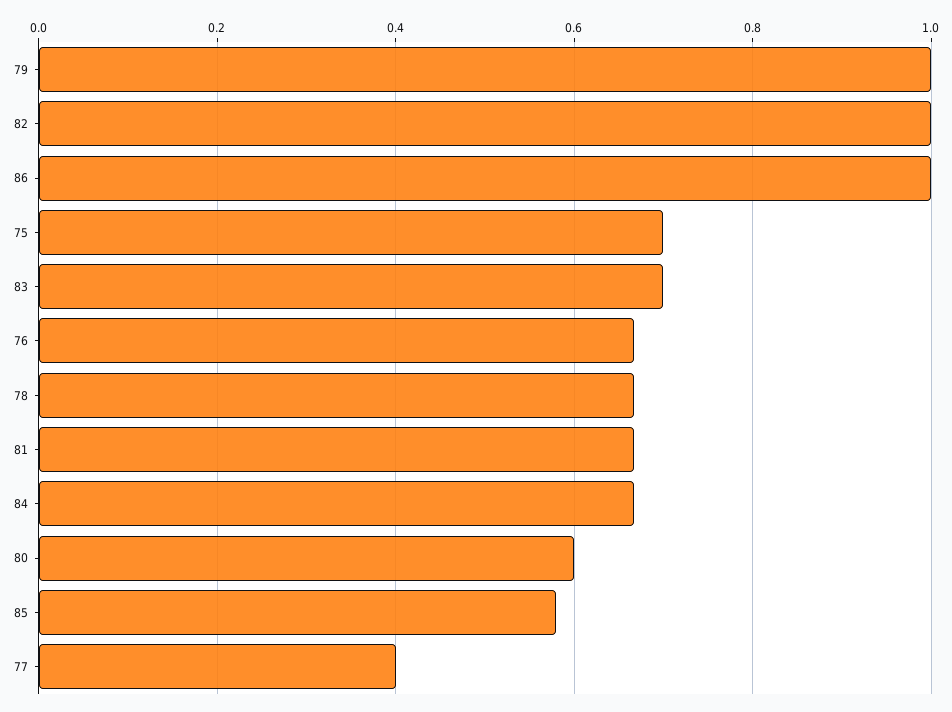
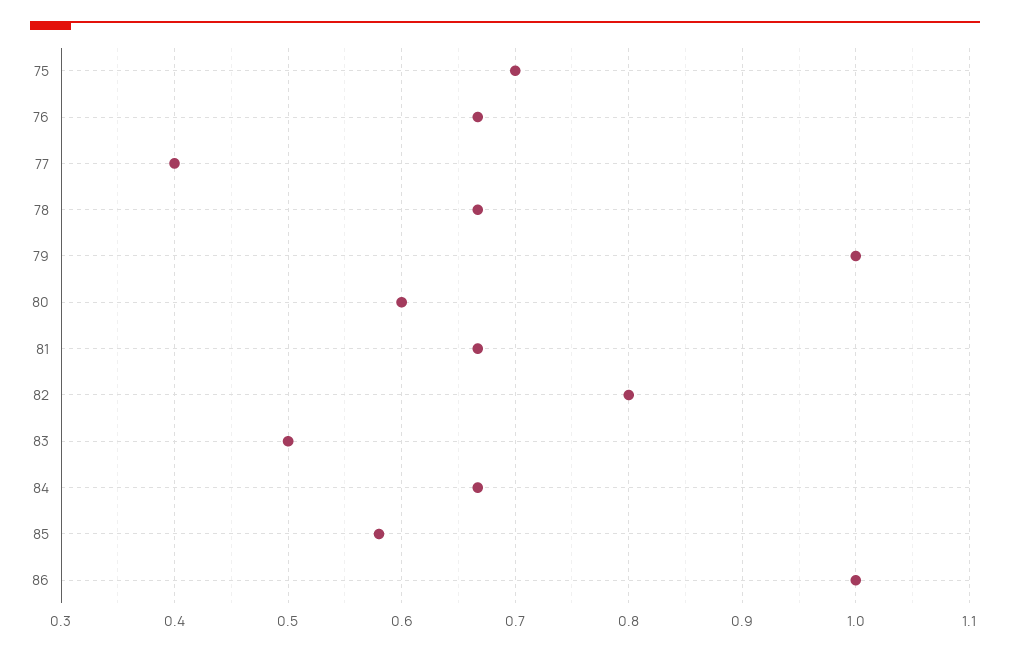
  {
    "79": 1,
-   "82": 1,
+   "82": 0.8,
    "86": 1,
    "75": 0.7,
-   "83": 0.7,
+   "83": 0.5,
    "76": 0.67,
    "78": 0.67,
    "81": 0.67,
    "84": 0.67,
    "80": 0.6,
    "85": 0.58,
    "77": 0.4
  }

